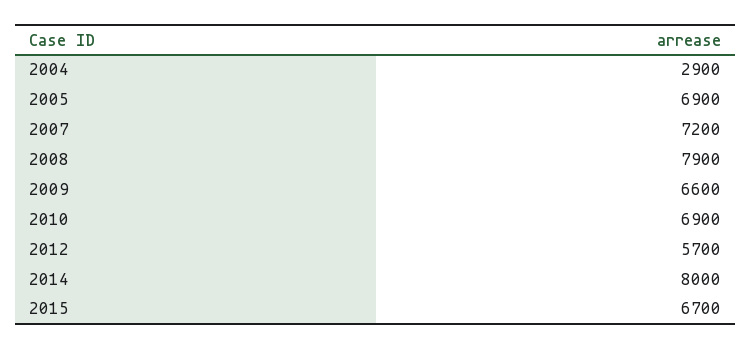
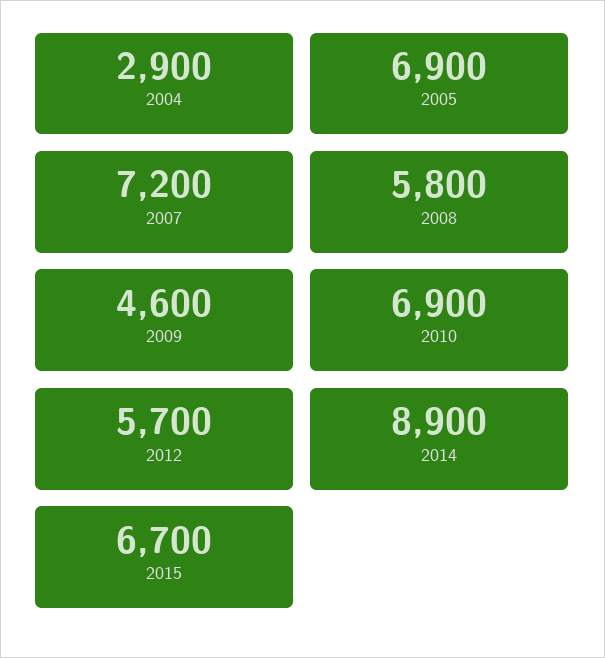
  {
    "2004": 2900,
    "2005": 6900,
    "2007": 7200,
-   "2008": 7900,
+   "2008": 5800,
-   "2009": 6600,
+   "2009": 4600,
    "2010": 6900,
    "2012": 5700,
-   "2014": 8000,
+   "2014": 8900,
    "2015": 6700
  }

